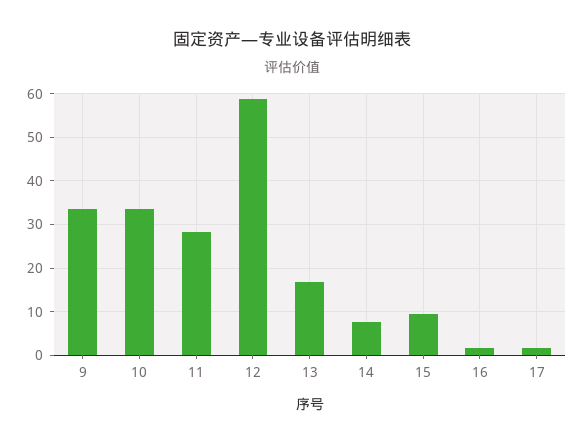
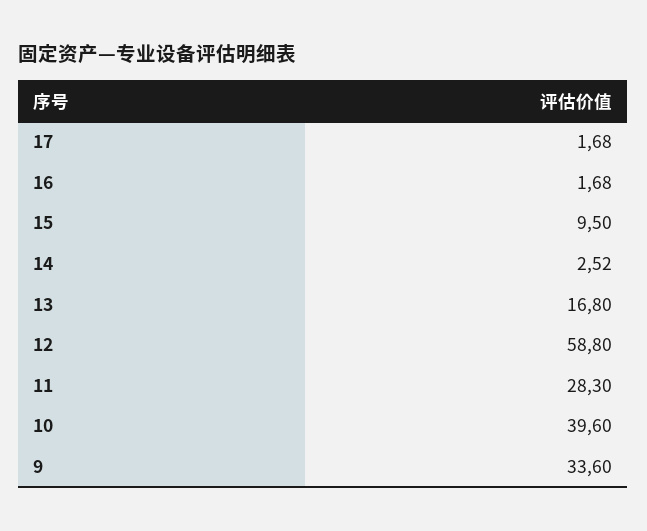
  {
    "9": 33.6,
-   "10": 34,
+   "10": 39.6,
    "11": 28.3,
    "12": 58.8,
    "13": 16.8,
-   "14": 8,
+   "14": 2.52,
    "15": 9.5,
    "16": 1.68,
    "17": 1.68
  }

